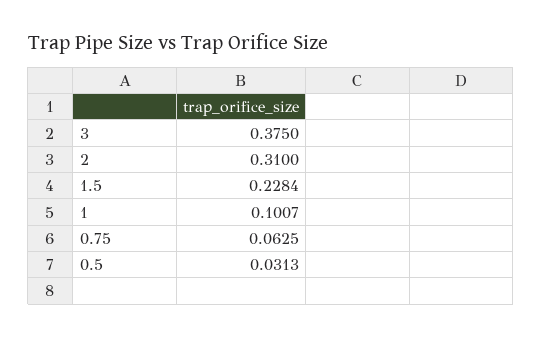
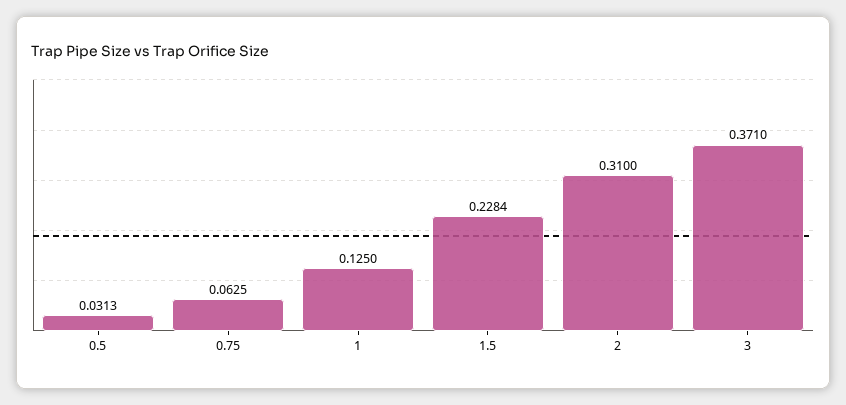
  {
-   "3": 0.375,
+   "3": 0.371,
    "2": 0.31,
    "1.5": 0.2284,
-   "1": 0.1007,
+   "1": 0.125,
    "0.75": 0.0625,
    "0.5": 0.0313
  }

